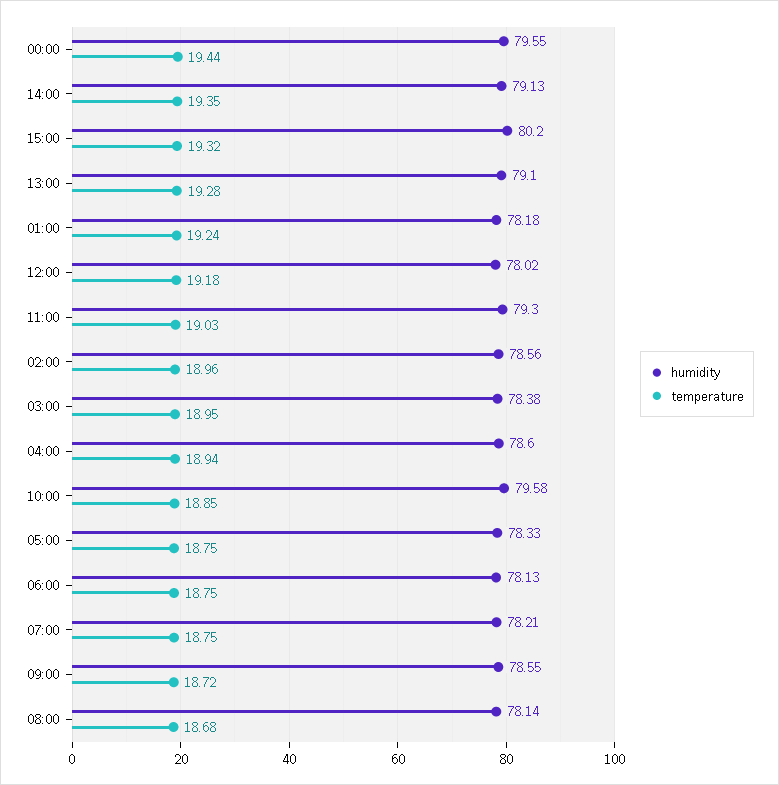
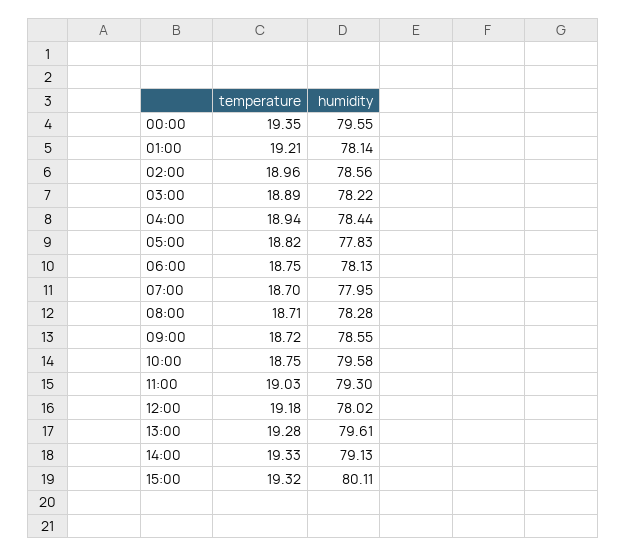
  {
    "humidity": {
      "00:00": 79.55,
      "14:00": 79.13,
-     "15:00": 80.2,
+     "15:00": 80.11,
-     "13:00": 79.1,
+     "13:00": 79.61,
-     "01:00": 78.18,
+     "01:00": 78.14,
      "12:00": 78.02,
      "11:00": 79.3,
      "02:00": 78.56,
-     "03:00": 78.38,
+     "03:00": 78.22,
-     "04:00": 78.6,
+     "04:00": 78.44,
      "10:00": 79.58,
-     "05:00": 78.33,
+     "05:00": 77.83,
      "06:00": 78.13,
-     "07:00": 78.21,
+     "07:00": 77.95,
      "09:00": 78.55,
-     "08:00": 78.14
+     "08:00": 78.28
    },
    "temperature": {
-     "00:00": 19.44,
+     "00:00": 19.35,
-     "14:00": 19.35,
+     "14:00": 19.33,
      "15:00": 19.32,
      "13:00": 19.28,
-     "01:00": 19.24,
+     "01:00": 19.21,
      "12:00": 19.18,
      "11:00": 19.03,
      "02:00": 18.96,
-     "03:00": 18.95,
+     "03:00": 18.89,
      "04:00": 18.94,
-     "10:00": 18.85,
+     "10:00": 18.75,
-     "05:00": 18.75,
+     "05:00": 18.82,
      "06:00": 18.75,
-     "07:00": 18.75,
+     "07:00": 18.7,
      "09:00": 18.72,
-     "08:00": 18.68
+     "08:00": 18.71
    }
  }

